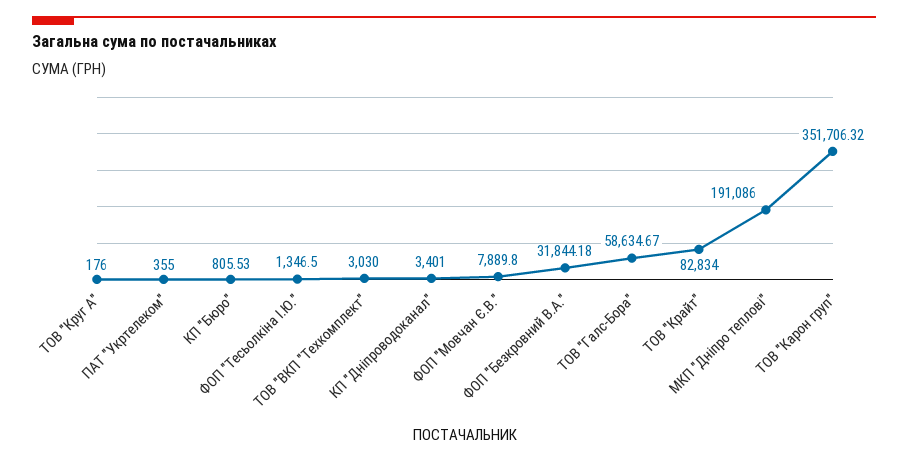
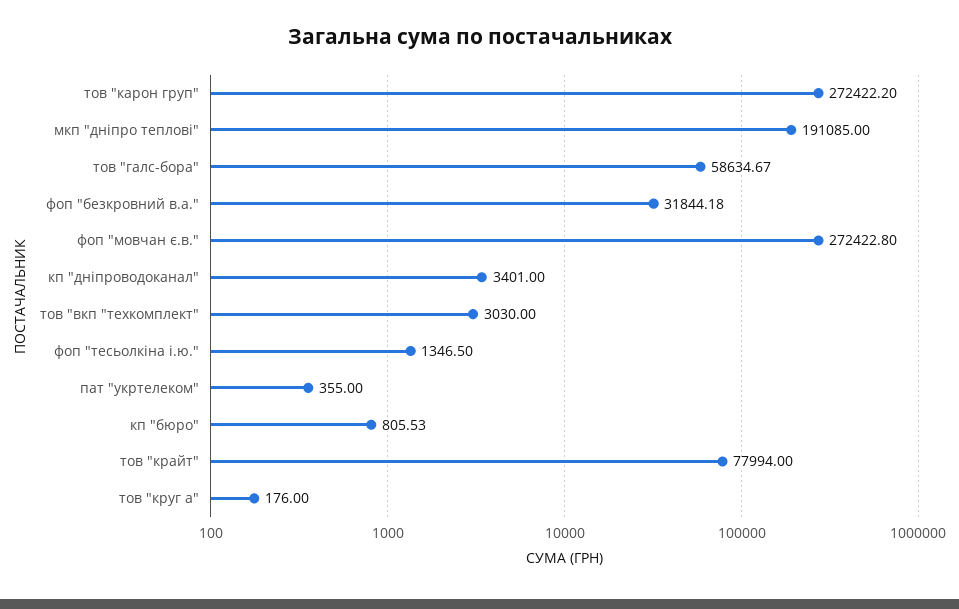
  {
    "ТОВ \"Круг А\"": 176,
    "ПАТ \"Укртелеком\"": 355,
    "КП \"Бюро\"": 805.53,
    "ФОП \"Тесьолкіна І.Ю.\"": 1346.5,
    "ТОВ \"ВКП \"Техкомплект\"": 3030,
    "КП \"Дніпроводоканал\"": 3401,
-   "ФОП \"Мовчан Є.В.\"": 7889.8,
+   "ФОП \"Мовчан Є.В.\"": 272422.8,
    "ФОП \"Безкровний В.А.\"": 31844.18,
    "ТОВ \"Галс-Бора\"": 58634.67,
-   "ТОВ \"Крайт\"": 82834,
+   "ТОВ \"Крайт\"": 77994,
-   "МКП \"Дніпро теплові\"": 191086,
+   "МКП \"Дніпро теплові\"": 191085,
-   "ТОВ \"Карон груп\"": 351706.32
+   "ТОВ \"Карон груп\"": 272422.2
  }

